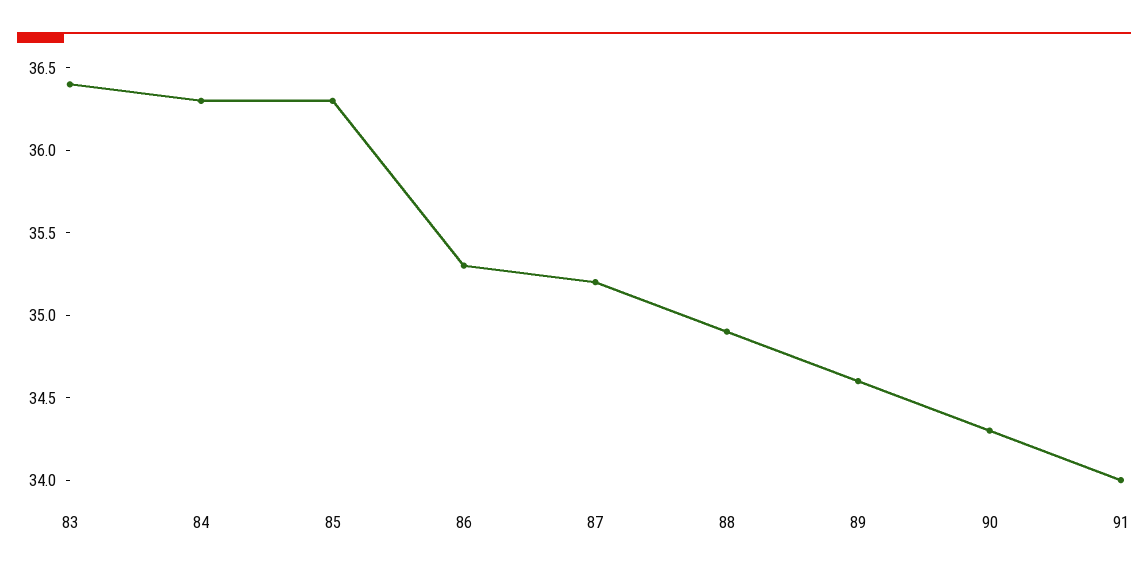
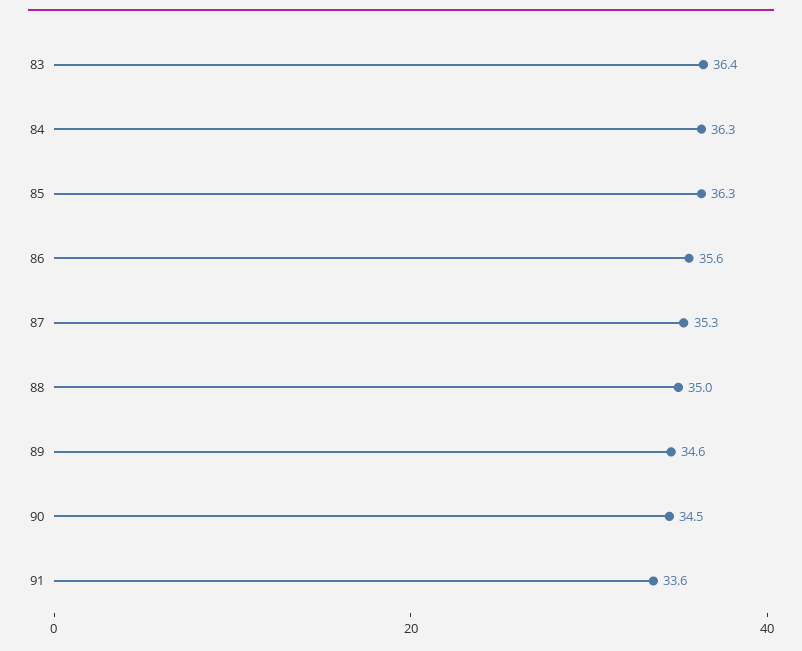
  {
    "83": 36.4,
    "84": 36.3,
    "85": 36.3,
-   "86": 35.3,
+   "86": 35.6,
-   "87": 35.2,
+   "87": 35.3,
-   "88": 34.9,
+   "88": 35,
    "89": 34.6,
-   "90": 34.3,
+   "90": 34.5,
-   "91": 34
+   "91": 33.6
  }

